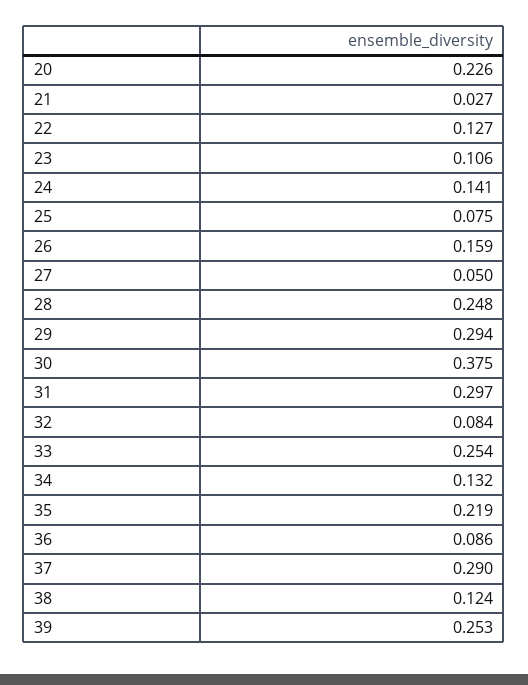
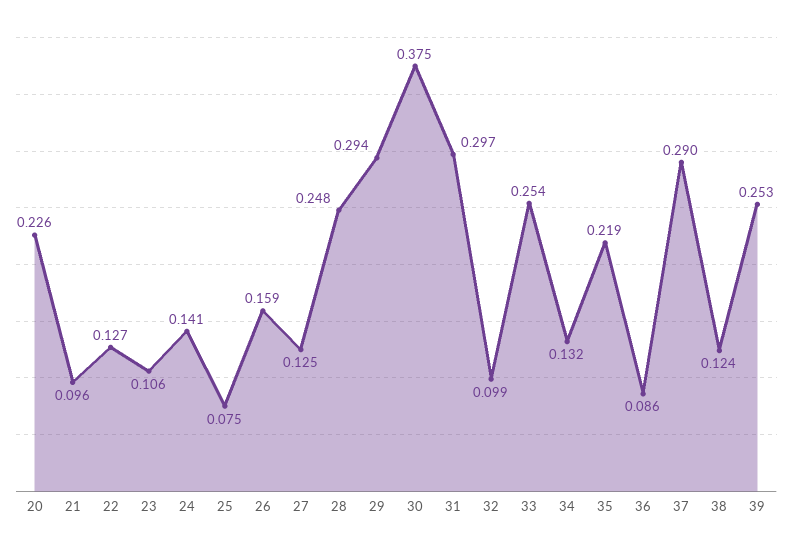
  {
    "20": 0.226,
-   "21": 0.027,
+   "21": 0.096,
    "22": 0.127,
    "23": 0.106,
    "24": 0.141,
    "25": 0.075,
    "26": 0.159,
-   "27": 0.05,
+   "27": 0.125,
    "28": 0.248,
    "29": 0.294,
    "30": 0.375,
    "31": 0.297,
-   "32": 0.084,
+   "32": 0.099,
    "33": 0.254,
    "34": 0.132,
    "35": 0.219,
    "36": 0.086,
    "37": 0.29,
    "38": 0.124,
    "39": 0.253
  }

